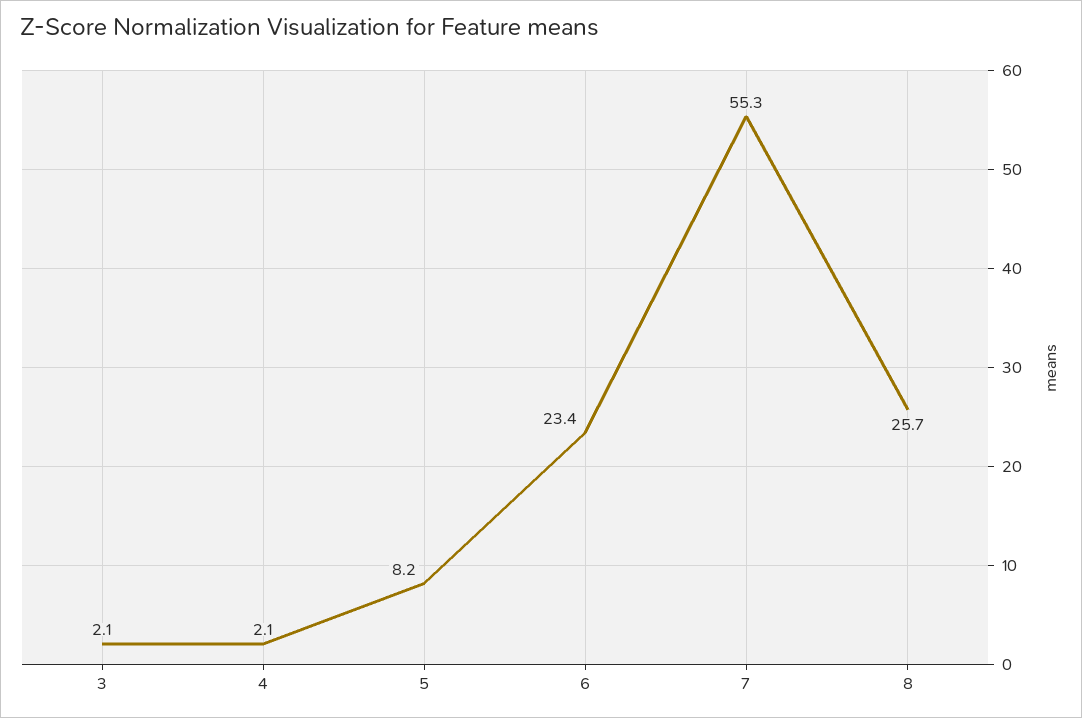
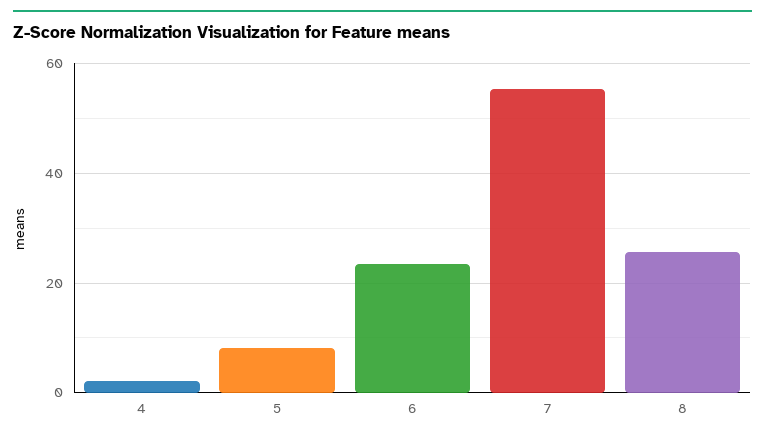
  {
-   "3": 2.1,
    "4": 2.1,
    "5": 8.2,
    "6": 23.4,
    "7": 55.3,
    "8": 25.7
  }

